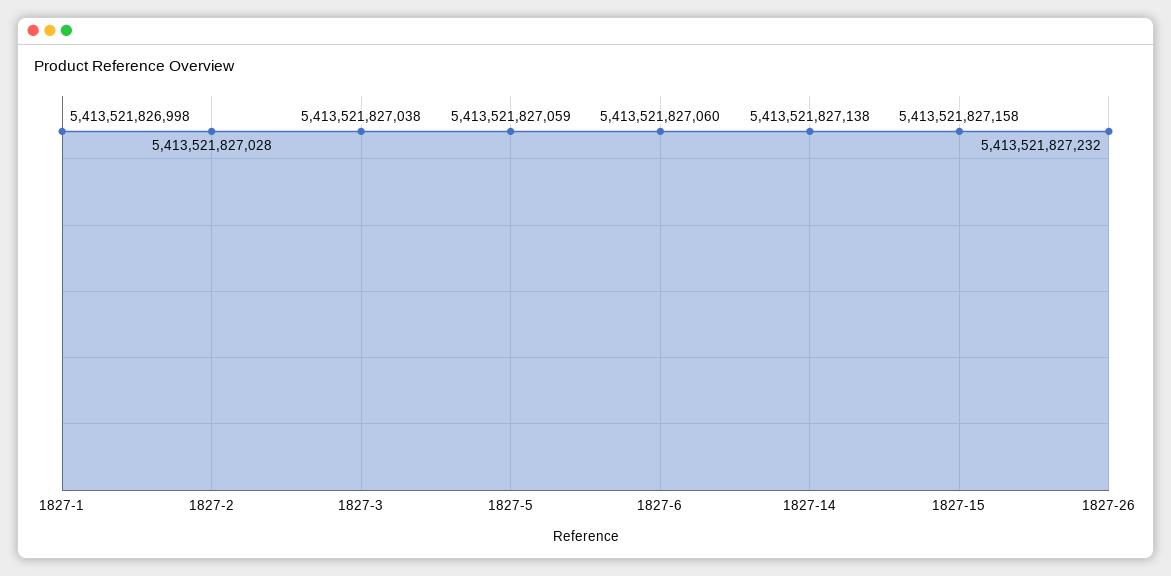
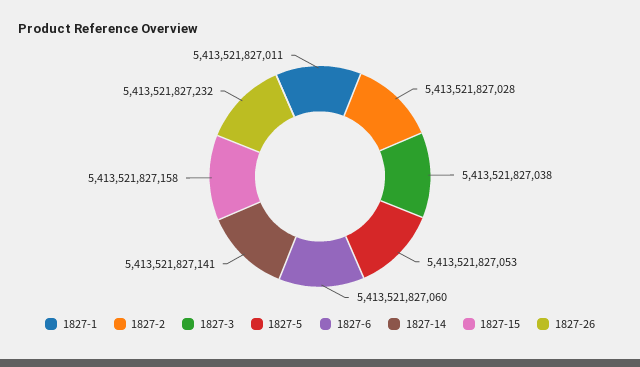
  {
-   "1827-1": 5413521826998,
+   "1827-1": 5413521827011,
    "1827-2": 5413521827028,
    "1827-3": 5413521827038,
-   "1827-5": 5413521827059,
+   "1827-5": 5413521827053,
    "1827-6": 5413521827060,
-   "1827-14": 5413521827138,
+   "1827-14": 5413521827141,
    "1827-15": 5413521827158,
    "1827-26": 5413521827232
  }

